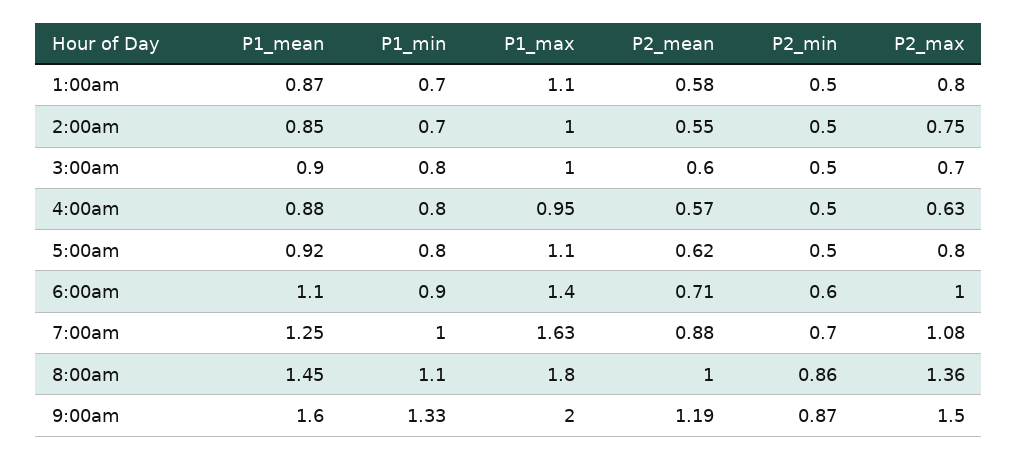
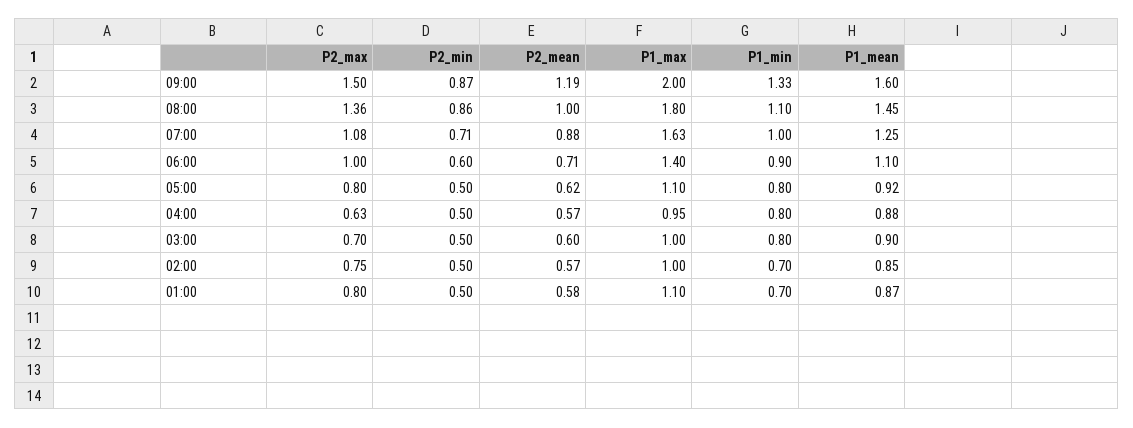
  {
    "P1_mean": {
      "1:00am": 0.87,
      "2:00am": 0.85,
      "3:00am": 0.9,
      "4:00am": 0.88,
      "5:00am": 0.92,
      "6:00am": 1.1,
      "7:00am": 1.25,
      "8:00am": 1.45,
      "9:00am": 1.6
    },
    "P1_min": {
      "1:00am": 0.7,
      "2:00am": 0.7,
      "3:00am": 0.8,
      "4:00am": 0.8,
      "5:00am": 0.8,
      "6:00am": 0.9,
      "7:00am": 1,
      "8:00am": 1.1,
      "9:00am": 1.33
    },
    "P1_max": {
      "1:00am": 1.1,
      "2:00am": 1,
      "3:00am": 1,
      "4:00am": 0.95,
      "5:00am": 1.1,
      "6:00am": 1.4,
      "7:00am": 1.63,
      "8:00am": 1.8,
      "9:00am": 2
    },
    "P2_mean": {
      "1:00am": 0.58,
-     "2:00am": 0.55,
+     "2:00am": 0.57,
      "3:00am": 0.6,
      "4:00am": 0.57,
      "5:00am": 0.62,
      "6:00am": 0.71,
      "7:00am": 0.88,
      "8:00am": 1,
      "9:00am": 1.19
    },
    "P2_min": {
      "1:00am": 0.5,
      "2:00am": 0.5,
      "3:00am": 0.5,
      "4:00am": 0.5,
      "5:00am": 0.5,
      "6:00am": 0.6,
-     "7:00am": 0.7,
+     "7:00am": 0.71,
      "8:00am": 0.86,
      "9:00am": 0.87
    },
    "P2_max": {
      "1:00am": 0.8,
      "2:00am": 0.75,
      "3:00am": 0.7,
      "4:00am": 0.63,
      "5:00am": 0.8,
      "6:00am": 1,
      "7:00am": 1.08,
      "8:00am": 1.36,
      "9:00am": 1.5
    }
  }

